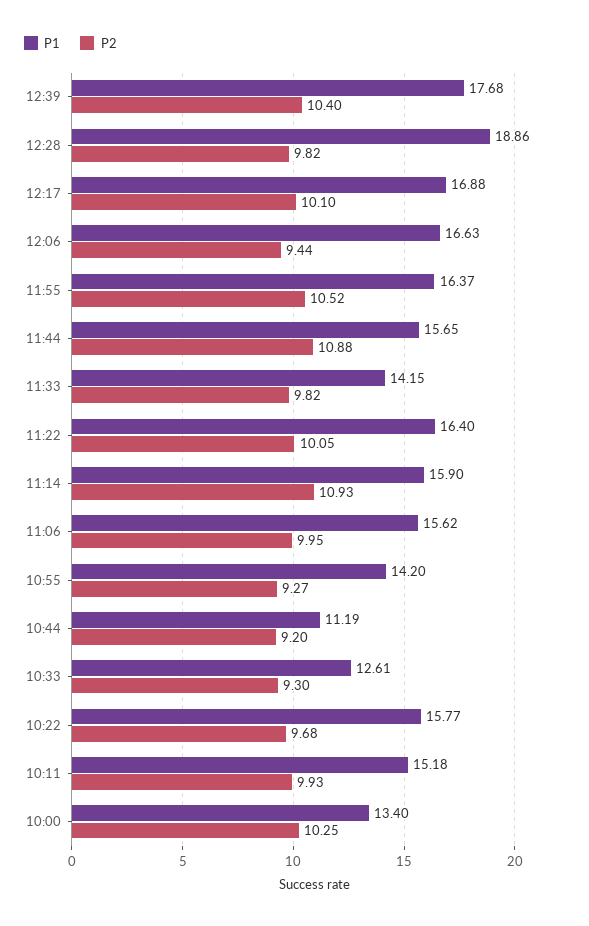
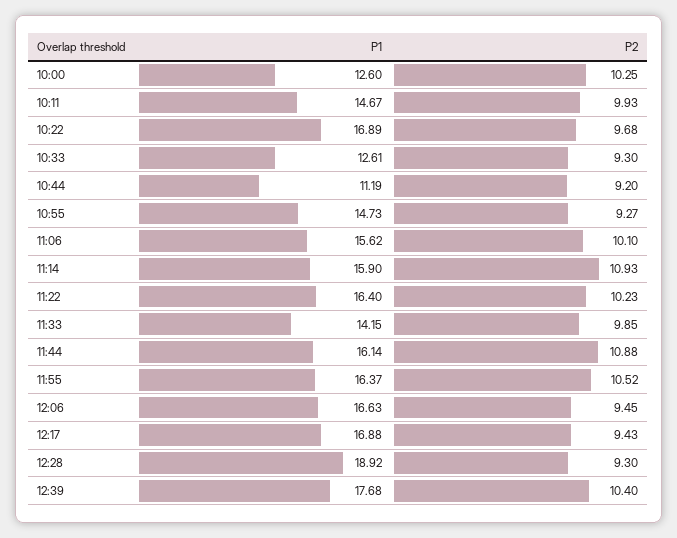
  {
    "P1": {
      "12:39": 17.68,
-     "12:28": 18.86,
+     "12:28": 18.92,
      "12:17": 16.88,
      "12:06": 16.63,
      "11:55": 16.37,
-     "11:44": 15.65,
+     "11:44": 16.14,
      "11:33": 14.15,
      "11:22": 16.4,
      "11:14": 15.9,
      "11:06": 15.62,
-     "10:55": 14.2,
+     "10:55": 14.73,
      "10:44": 11.19,
      "10:33": 12.61,
-     "10:22": 15.77,
+     "10:22": 16.89,
-     "10:11": 15.18,
+     "10:11": 14.67,
-     "10:00": 13.4
+     "10:00": 12.6
    },
    "P2": {
      "12:39": 10.4,
-     "12:28": 9.82,
+     "12:28": 9.3,
-     "12:17": 10.1,
+     "12:17": 9.43,
-     "12:06": 9.44,
+     "12:06": 9.45,
      "11:55": 10.52,
      "11:44": 10.88,
-     "11:33": 9.82,
+     "11:33": 9.85,
-     "11:22": 10.05,
+     "11:22": 10.23,
      "11:14": 10.93,
-     "11:06": 9.95,
+     "11:06": 10.1,
      "10:55": 9.27,
      "10:44": 9.2,
      "10:33": 9.3,
      "10:22": 9.68,
      "10:11": 9.93,
      "10:00": 10.25
    }
  }

